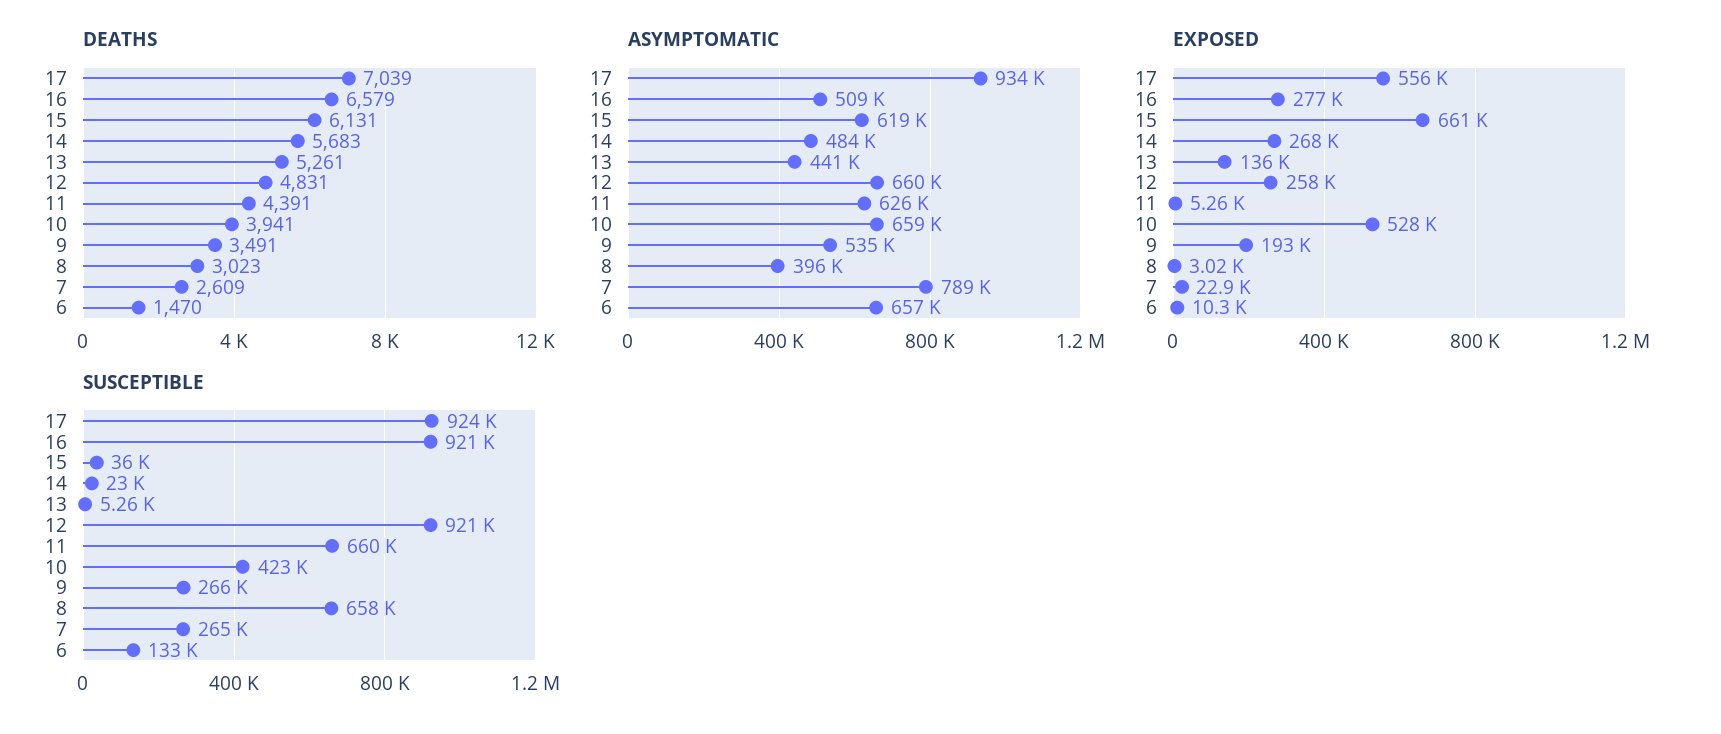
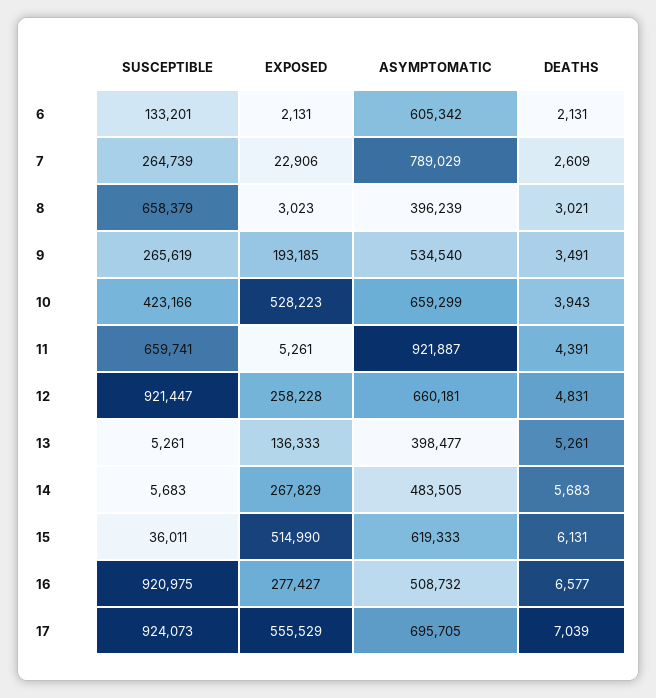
  {
    "DEATHS": {
      "17": 7039,
-     "16": 6579,
+     "16": 6577,
      "15": 6131,
      "14": 5683,
      "13": 5261,
      "12": 4831,
      "11": 4391,
-     "10": 3941,
+     "10": 3943,
      "9": 3491,
-     "8": 3023,
+     "8": 3021,
      "7": 2609,
-     "6": 1470
+     "6": 2131
    },
    "ASYMPTOMATIC": {
-     "17": 934000,
+     "17": 695705,
      "16": 508732,
      "15": 619333,
      "14": 483505,
-     "13": 441000,
+     "13": 398477,
      "12": 660181,
-     "11": 626000,
+     "11": 921887,
      "10": 659299,
      "9": 534540,
      "8": 396239,
      "7": 789029,
-     "6": 657000
+     "6": 605342
    },
    "EXPOSED": {
      "17": 555529,
      "16": 277427,
-     "15": 661000,
+     "15": 514990,
      "14": 267829,
      "13": 136333,
      "12": 258228,
      "11": 5261,
      "10": 528223,
      "9": 193185,
      "8": 3023,
      "7": 22906,
-     "6": 10300
+     "6": 2131
    },
    "SUSCEPTIBLE": {
      "17": 924073,
      "16": 920975,
      "15": 36011,
-     "14": 23000,
+     "14": 5683,
      "13": 5261,
      "12": 921447,
      "11": 659741,
      "10": 423166,
      "9": 265619,
      "8": 658379,
      "7": 264739,
      "6": 133201
    }
  }

